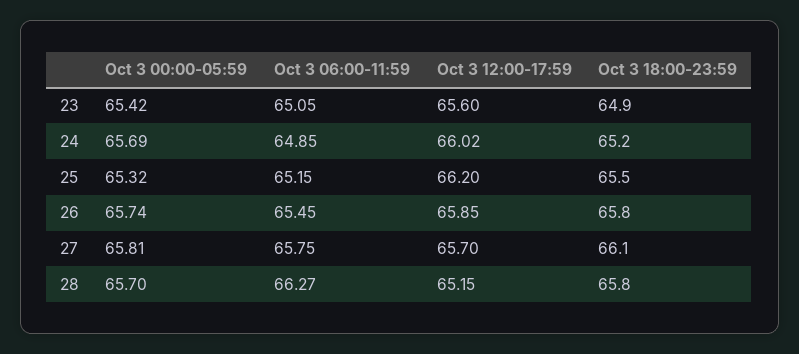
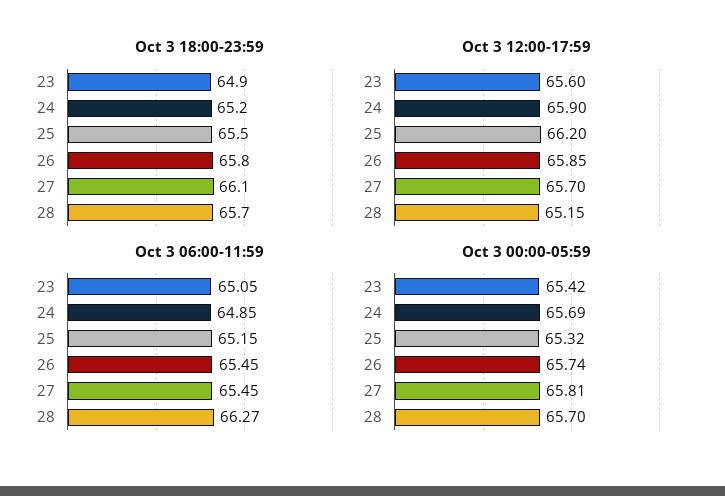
  {
    "Oct 3 00:00-05:59": {
      "23": 65.42,
      "24": 65.69,
      "25": 65.32,
      "26": 65.74,
      "27": 65.81,
      "28": 65.7
    },
    "Oct 3 06:00-11:59": {
      "23": 65.05,
      "24": 64.85,
      "25": 65.15,
      "26": 65.45,
-     "27": 65.75,
+     "27": 65.45,
      "28": 66.27
    },
    "Oct 3 12:00-17:59": {
      "23": 65.6,
-     "24": 66.02,
+     "24": 65.9,
      "25": 66.2,
      "26": 65.85,
      "27": 65.7,
      "28": 65.15
    },
    "Oct 3 18:00-23:59": {
      "23": 64.9,
      "24": 65.2,
      "25": 65.5,
      "26": 65.8,
      "27": 66.1,
-     "28": 65.8
+     "28": 65.7
    }
  }

